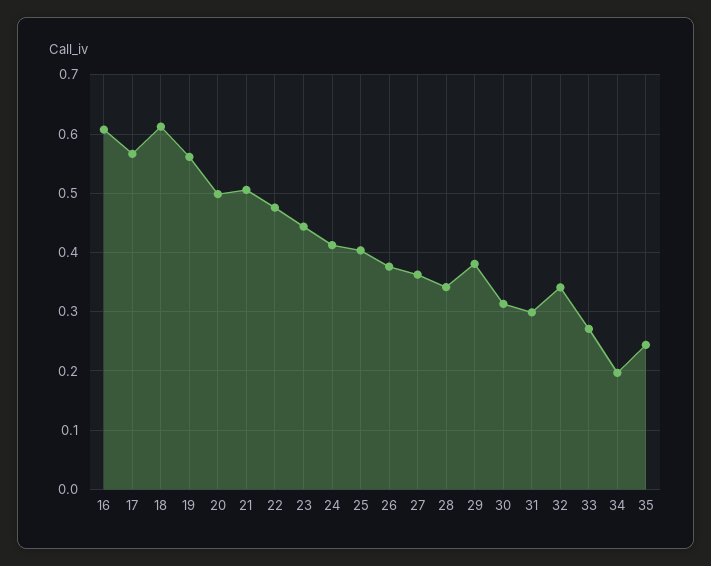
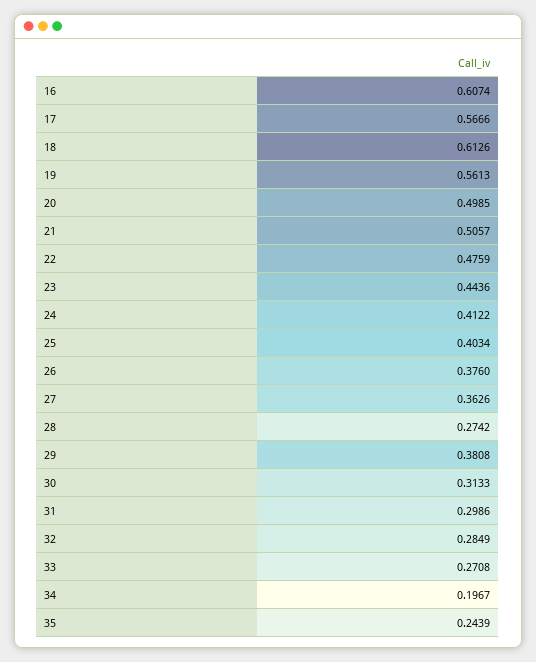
  {
    "16": 0.6074,
    "17": 0.5666,
    "18": 0.6126,
    "19": 0.5613,
    "20": 0.4985,
    "21": 0.5057,
    "22": 0.4759,
    "23": 0.4436,
    "24": 0.4122,
    "25": 0.4034,
    "26": 0.376,
    "27": 0.3626,
-   "28": 0.34,
+   "28": 0.2742,
    "29": 0.3808,
    "30": 0.3133,
    "31": 0.2986,
-   "32": 0.34,
+   "32": 0.2849,
    "33": 0.2708,
    "34": 0.1967,
    "35": 0.2439
  }

